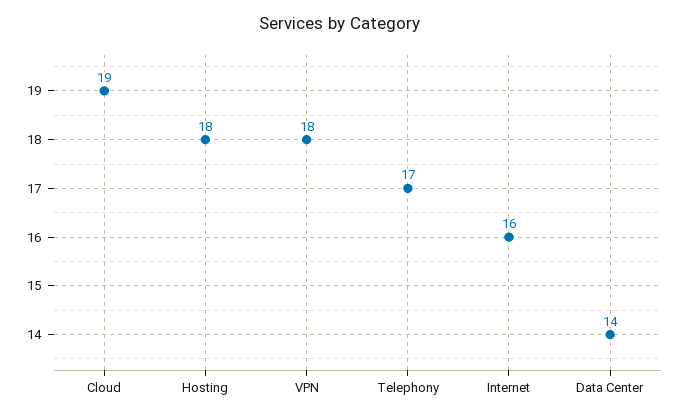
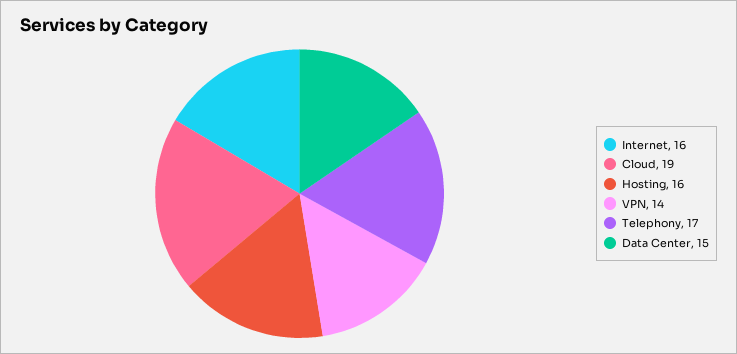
  {
    "Cloud": 19,
-   "Hosting": 18,
+   "Hosting": 16,
-   "VPN": 18,
+   "VPN": 14,
    "Telephony": 17,
    "Internet": 16,
-   "Data Center": 14
+   "Data Center": 15
  }

